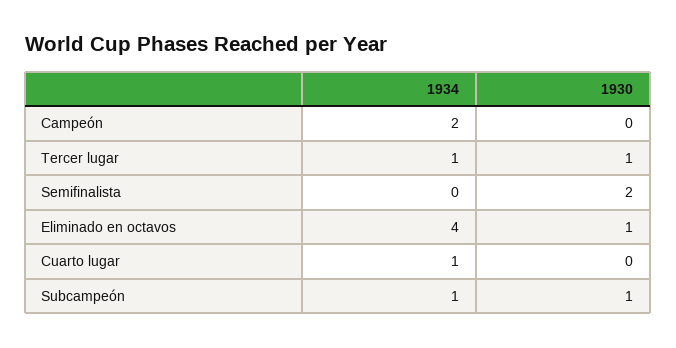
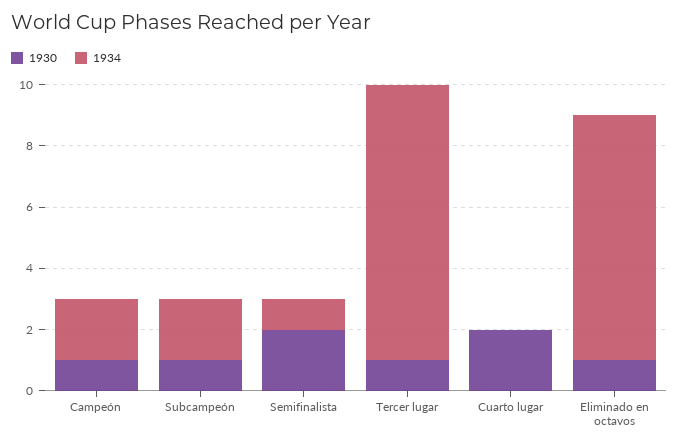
  {
    "1934": {
      "Campeón": 2,
-     "Tercer lugar": 1,
+     "Tercer lugar": 9,
-     "Semifinalista": 0,
+     "Semifinalista": 1,
-     "Eliminado en octavos": 4,
+     "Eliminado en octavos": 8,
-     "Cuarto lugar": 1,
+     "Cuarto lugar": 0,
-     "Subcampeón": 1
+     "Subcampeón": 2
    },
    "1930": {
-     "Campeón": 0,
+     "Campeón": 1,
      "Tercer lugar": 1,
      "Semifinalista": 2,
      "Eliminado en octavos": 1,
-     "Cuarto lugar": 0,
+     "Cuarto lugar": 2,
      "Subcampeón": 1
    }
  }

